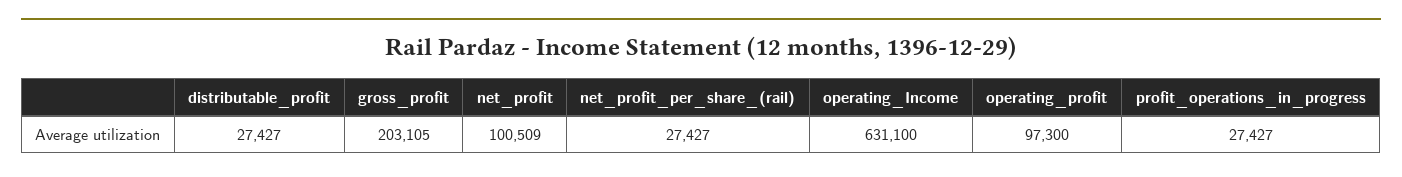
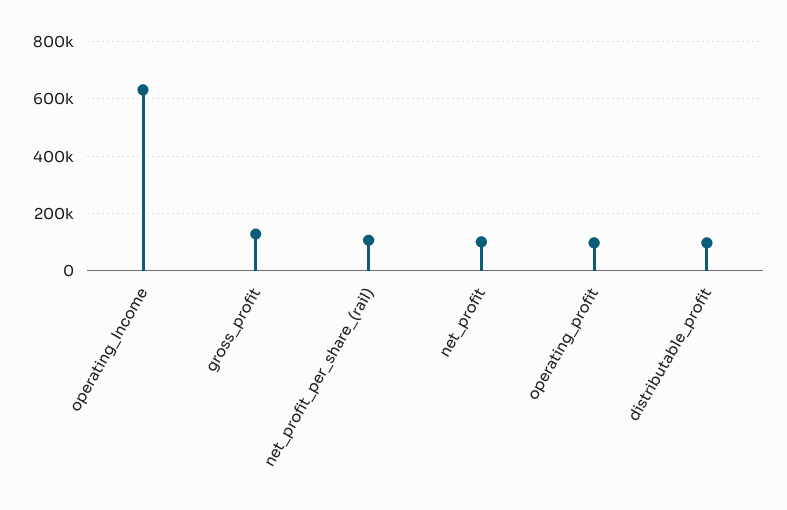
  {
-   "distributable_profit": 27427,
+   "distributable_profit": 100000,
-   "gross_profit": 203105,
+   "gross_profit": 125000,
    "net_profit": 100509,
-   "net_profit_per_share_(rail)": 27427,
+   "net_profit_per_share_(rail)": 100000,
    "operating_Income": 631100,
-   "operating_profit": 97300,
+   "operating_profit": 97300
-   "profit_operations_in_progress": 27427
  }

